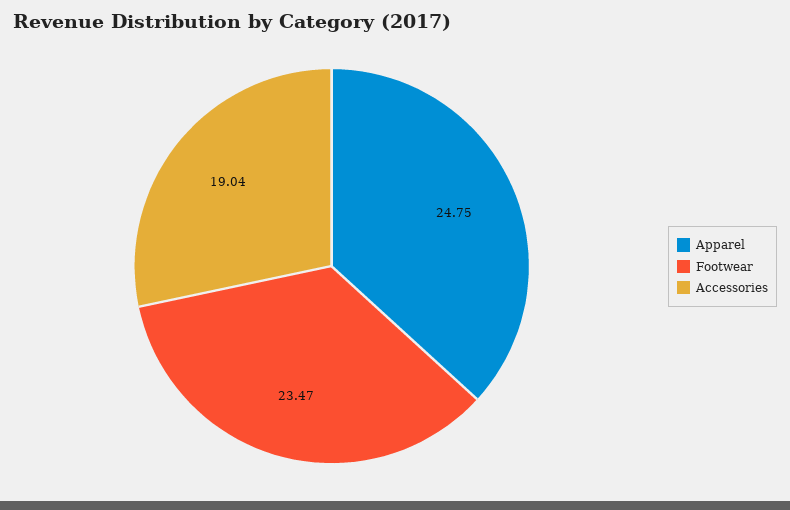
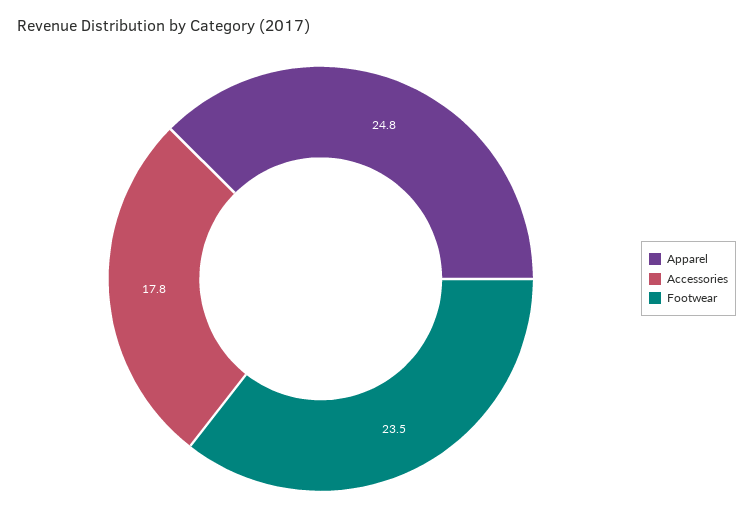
  {
    "Apparel": 24.75,
    "Footwear": 23.47,
-   "Accessories": 19.04
+   "Accessories": 17.8
  }

